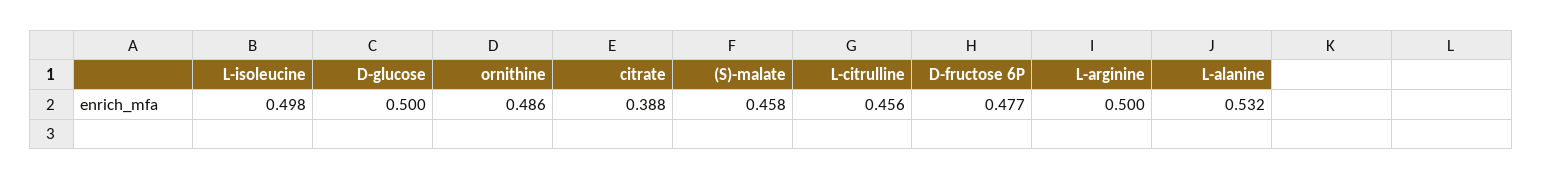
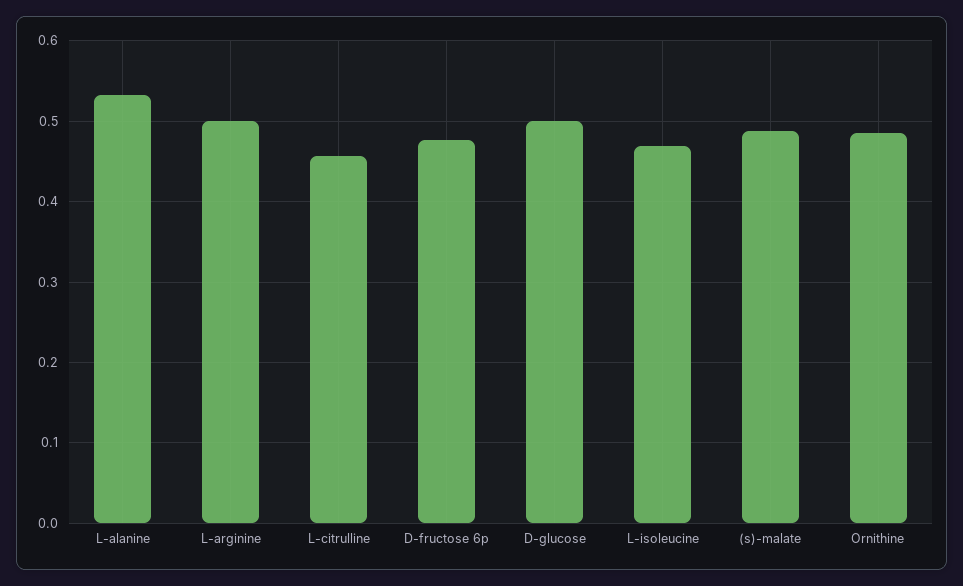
  {
-   "L-isoleucine": 0.498,
+   "L-isoleucine": 0.47,
    "D-glucose": 0.5,
    "ornithine": 0.486,
-   "citrate": 0.388,
-   "(S)-malate": 0.458,
+   "(S)-malate": 0.49,
    "L-citrulline": 0.456,
    "D-fructose 6P": 0.477,
    "L-arginine": 0.5,
    "L-alanine": 0.532
  }

